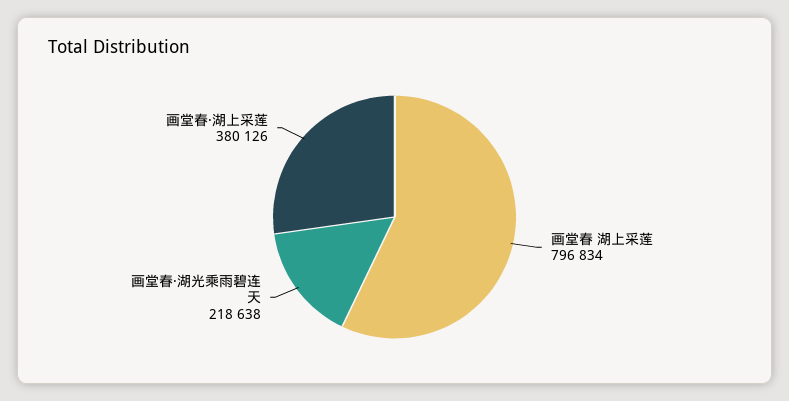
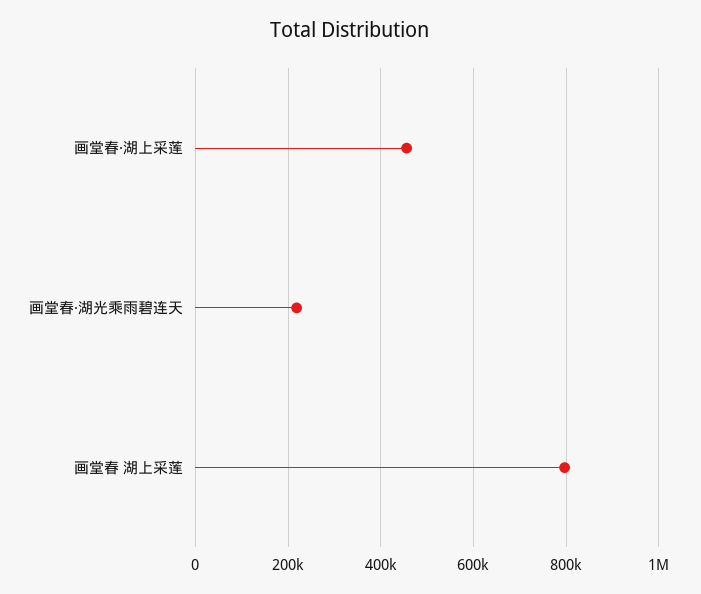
  {
    "画堂春 湖上采莲": 796834,
    "画堂春·湖光乘雨碧连天": 218638,
-   "画堂春·湖上采莲": 380126
+   "画堂春·湖上采莲": 460000
  }

